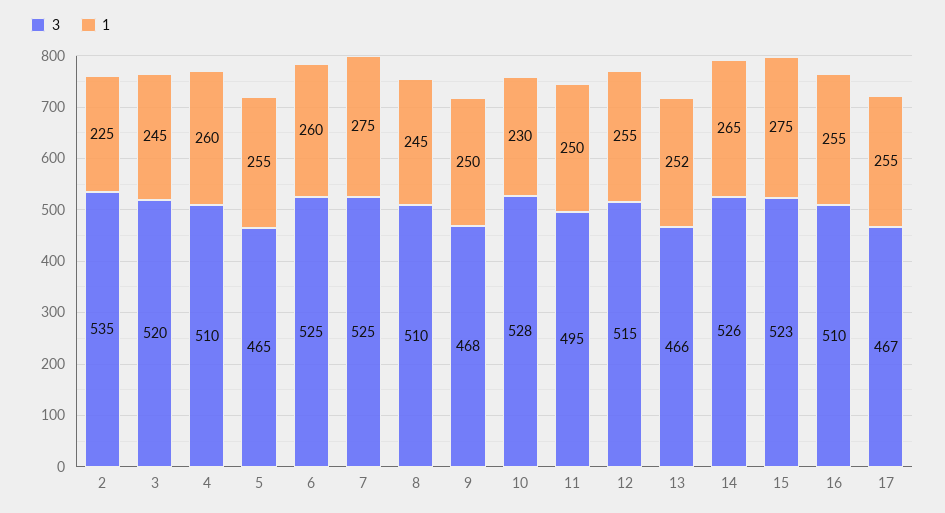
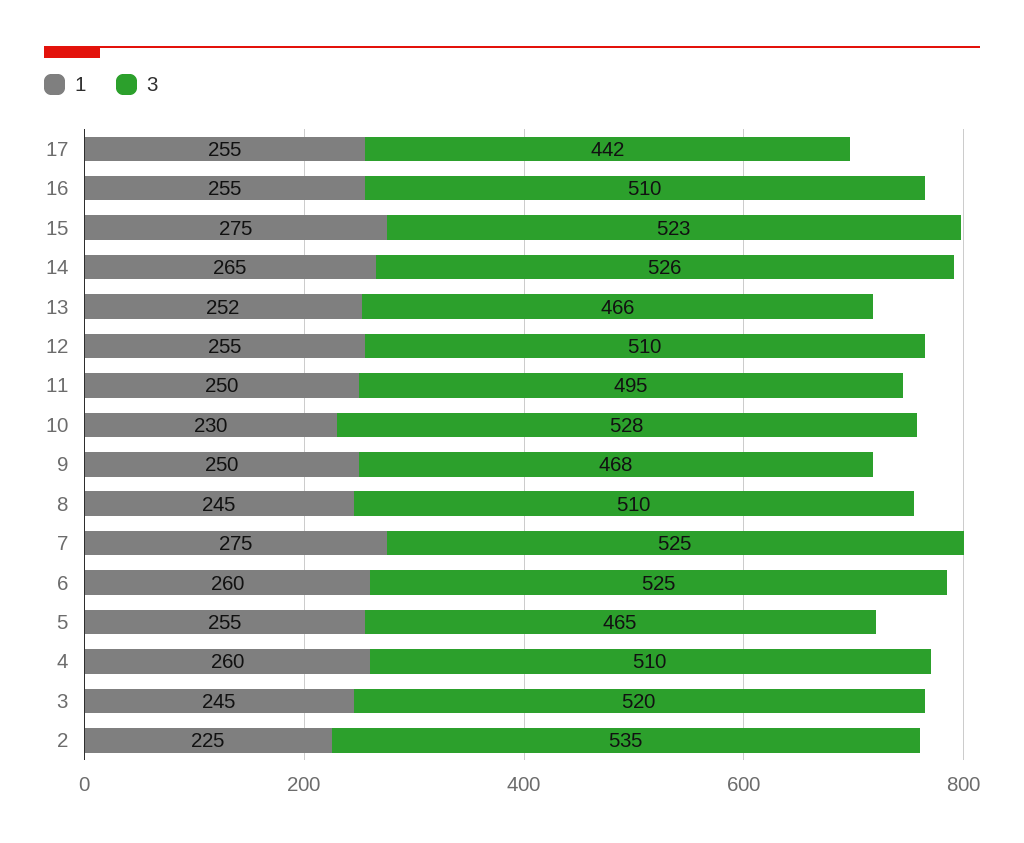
  {
    "3": {
      "2": 535,
      "3": 520,
      "4": 510,
      "5": 465,
      "6": 525,
      "7": 525,
      "8": 510,
      "9": 468,
      "10": 528,
      "11": 495,
-     "12": 515,
+     "12": 510,
      "13": 466,
      "14": 526,
      "15": 523,
      "16": 510,
-     "17": 467
+     "17": 442
    },
    "1": {
      "2": 225,
      "3": 245,
      "4": 260,
      "5": 255,
      "6": 260,
      "7": 275,
      "8": 245,
      "9": 250,
      "10": 230,
      "11": 250,
      "12": 255,
      "13": 252,
      "14": 265,
      "15": 275,
      "16": 255,
      "17": 255
    }
  }

